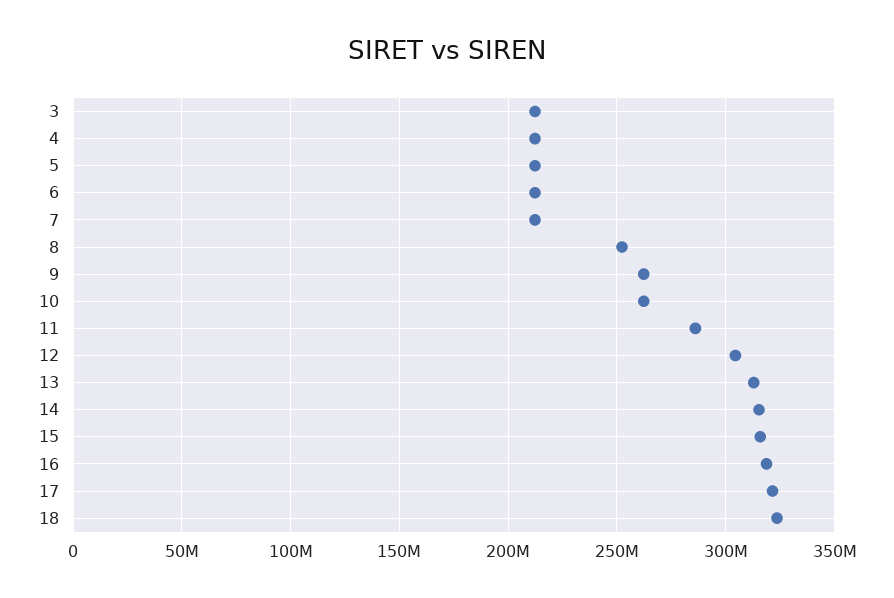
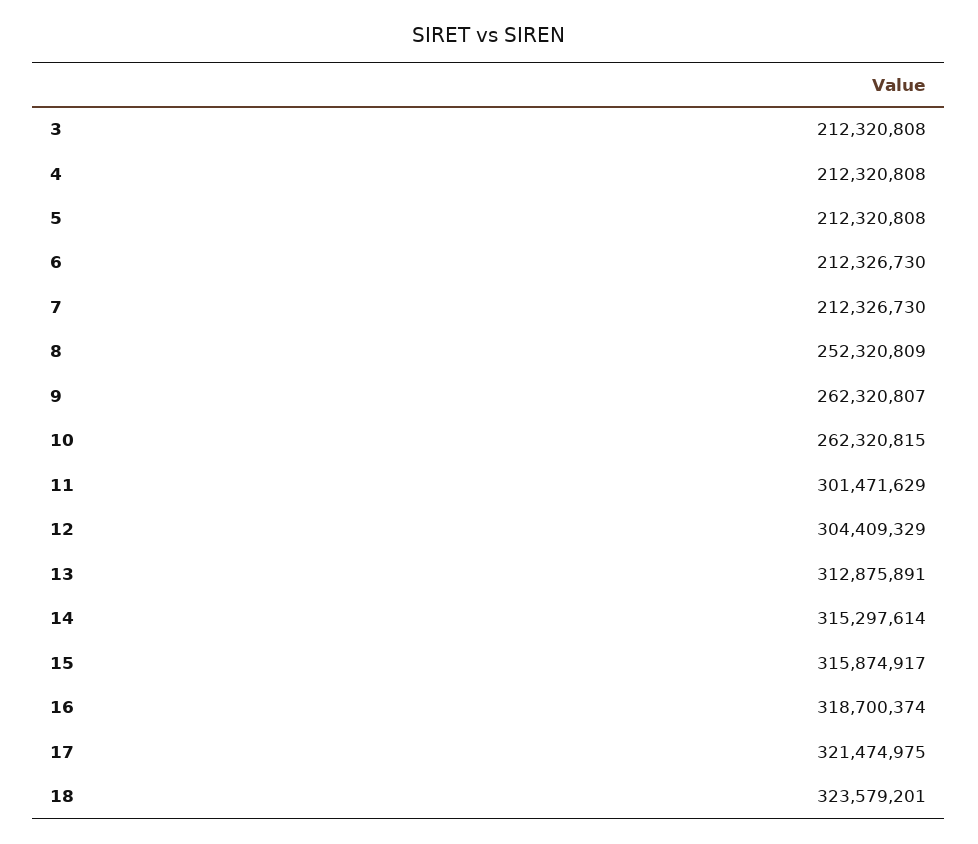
  {
    "3": 212320808,
    "4": 212320808,
    "5": 212320808,
    "6": 212326730,
    "7": 212326730,
    "8": 252320809,
    "9": 262320807,
    "10": 262320815,
-   "11": 285000000,
+   "11": 301471629,
    "12": 304409329,
    "13": 312875891,
    "14": 315297614,
    "15": 315874917,
    "16": 318700374,
    "17": 321474975,
    "18": 323579201
  }

